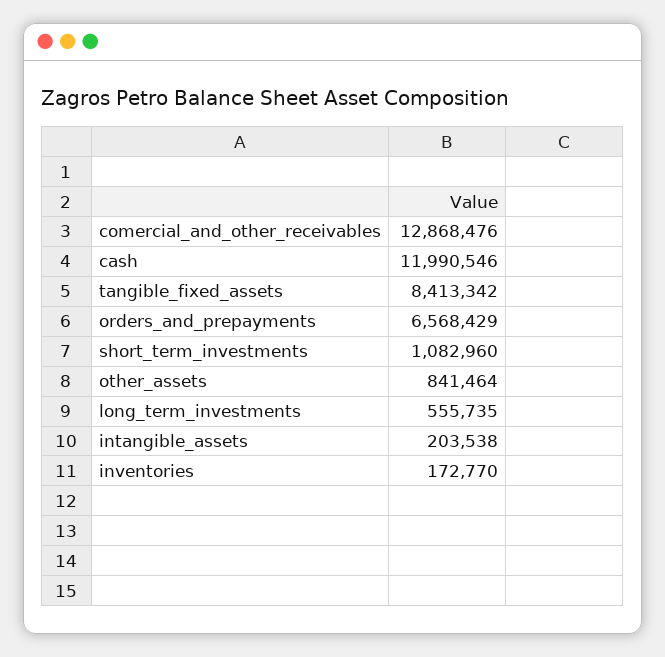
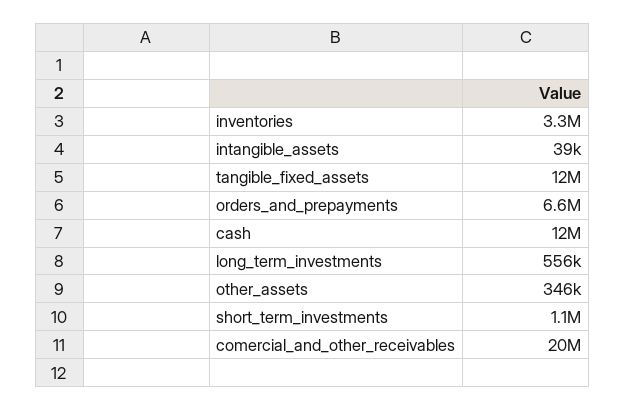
  {
-   "comercial_and_other_receivables": 12868476,
+   "comercial_and_other_receivables": 20000000,
    "cash": 11990546,
-   "tangible_fixed_assets": 8413342,
+   "tangible_fixed_assets": 12000000,
    "orders_and_prepayments": 6568429,
    "short_term_investments": 1082960,
-   "other_assets": 841464,
+   "other_assets": 346000,
    "long_term_investments": 555735,
-   "intangible_assets": 203538,
+   "intangible_assets": 39000,
-   "inventories": 172770
+   "inventories": 3300000
  }

